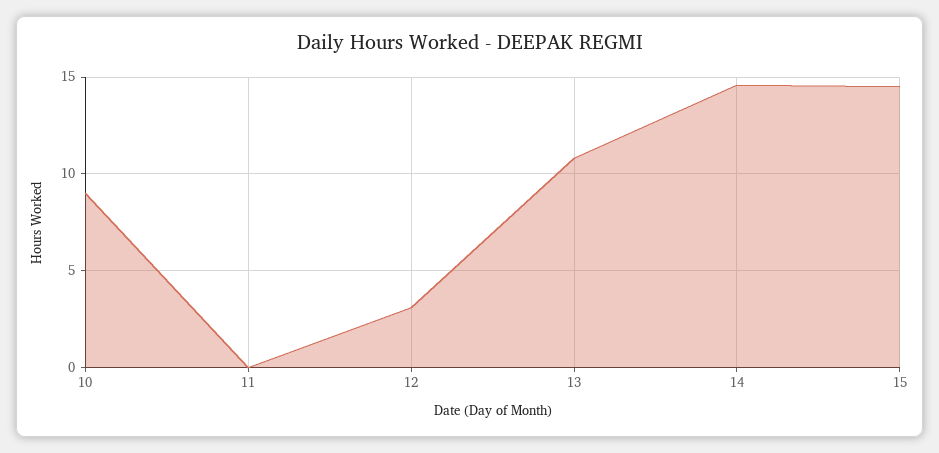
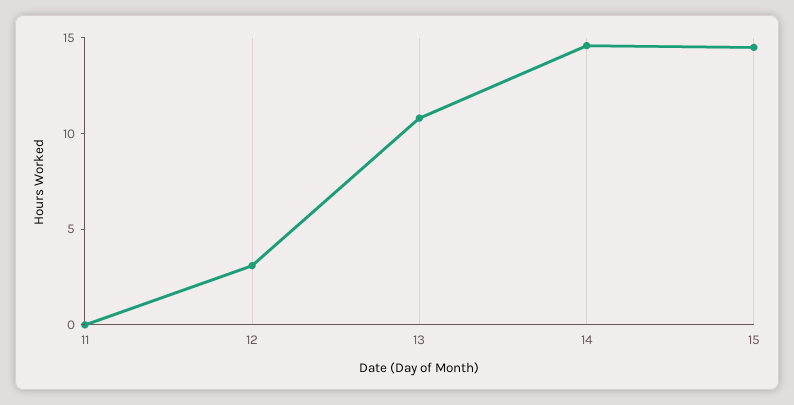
  {
-   "10": 9,
    "11": 0,
    "12": 3,
    "13": 11,
    "14": 14.5,
    "15": 14.5
  }

